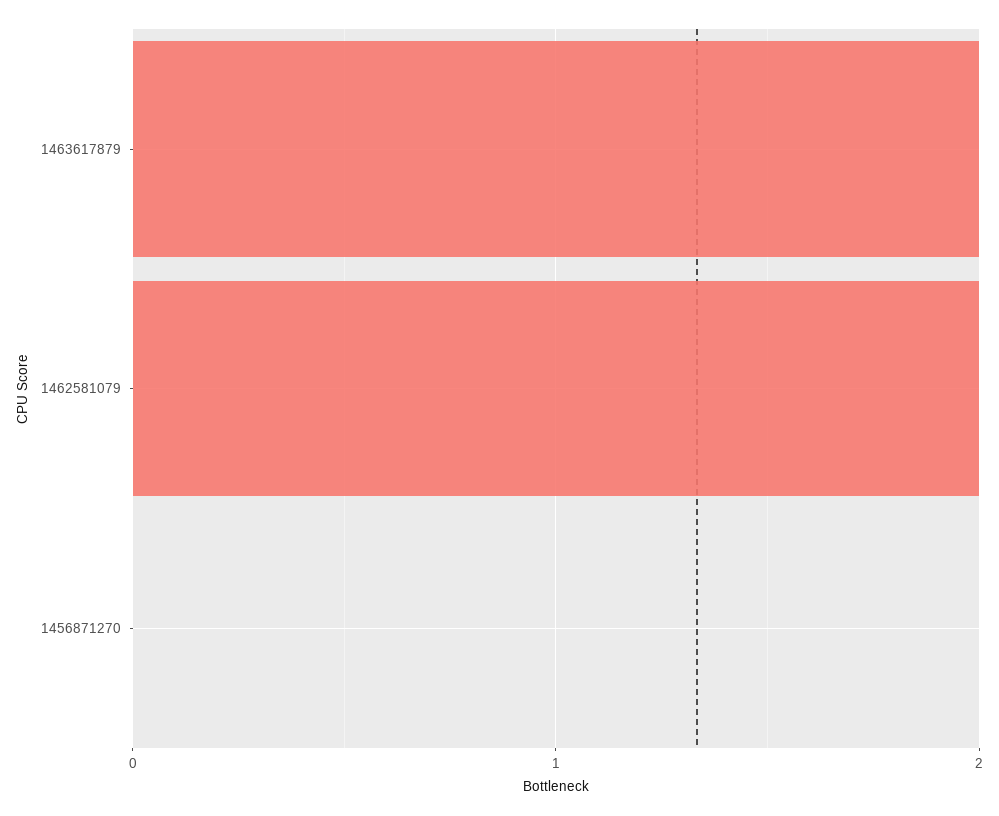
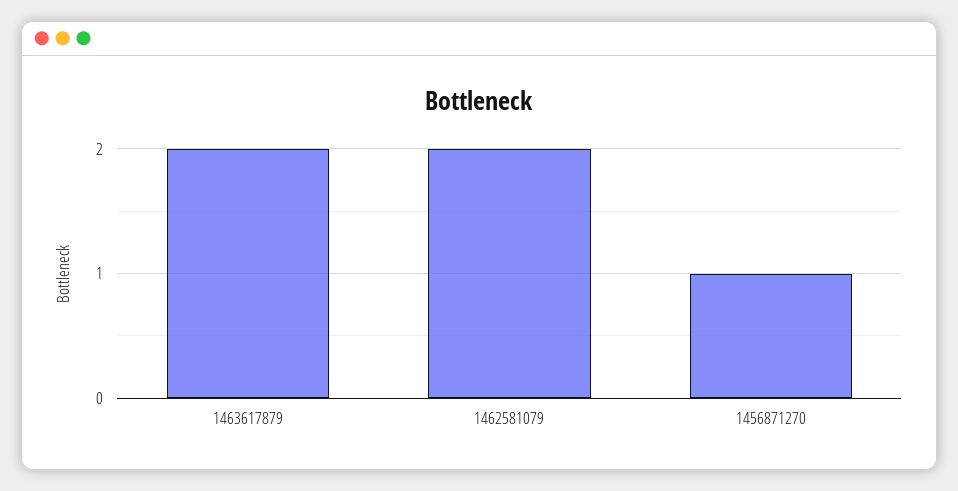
  {
    "1463617879": 2,
    "1462581079": 2,
-   "1456871270": 0
+   "1456871270": 1
  }

